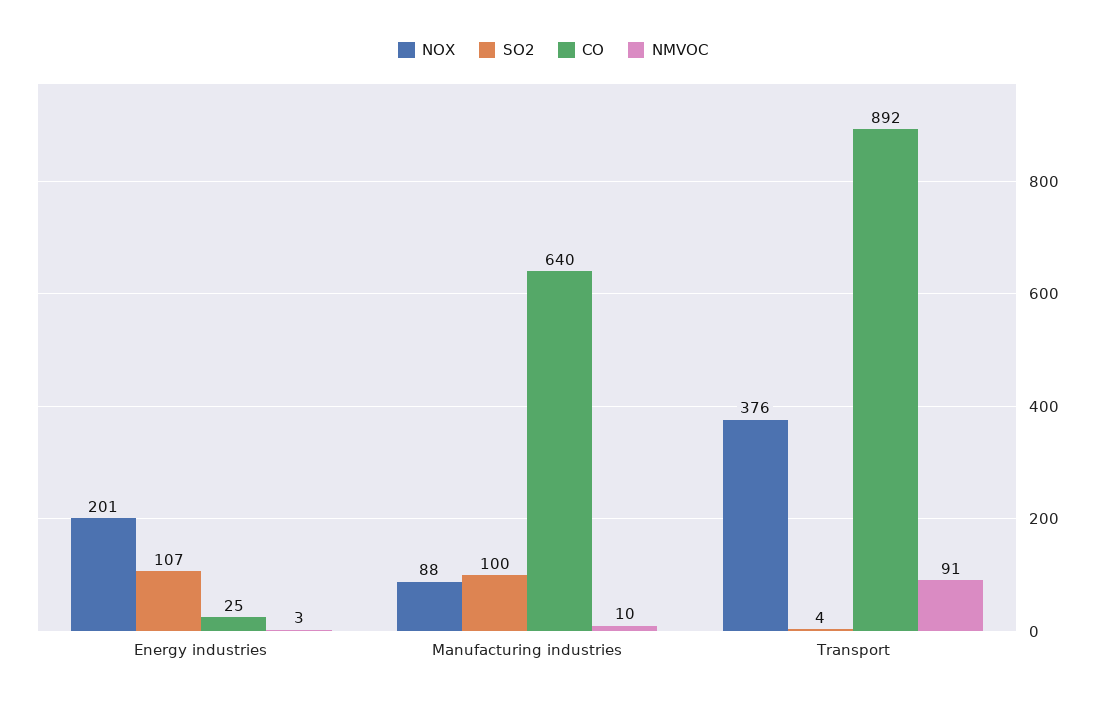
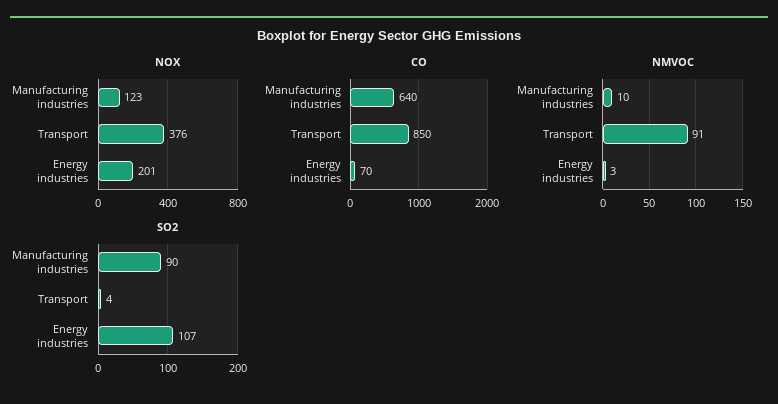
  {
    "NOX": {
      "Energy industries": 201,
-     "Manufacturing industries": 88,
+     "Manufacturing industries": 123,
      "Transport": 376
    },
    "SO2": {
      "Energy industries": 107,
-     "Manufacturing industries": 100,
+     "Manufacturing industries": 90,
      "Transport": 4
    },
    "CO": {
-     "Energy industries": 25,
+     "Energy industries": 70,
      "Manufacturing industries": 640,
-     "Transport": 892
+     "Transport": 850
    },
    "NMVOC": {
      "Energy industries": 3,
      "Manufacturing industries": 10,
      "Transport": 91
    }
  }

